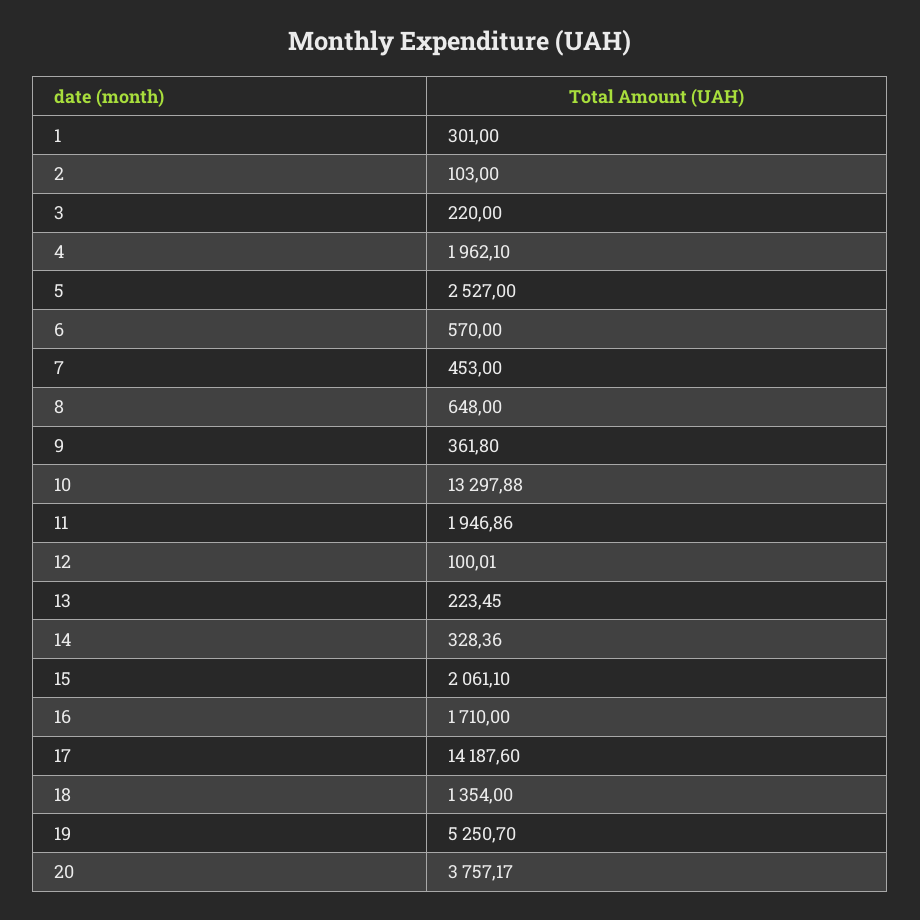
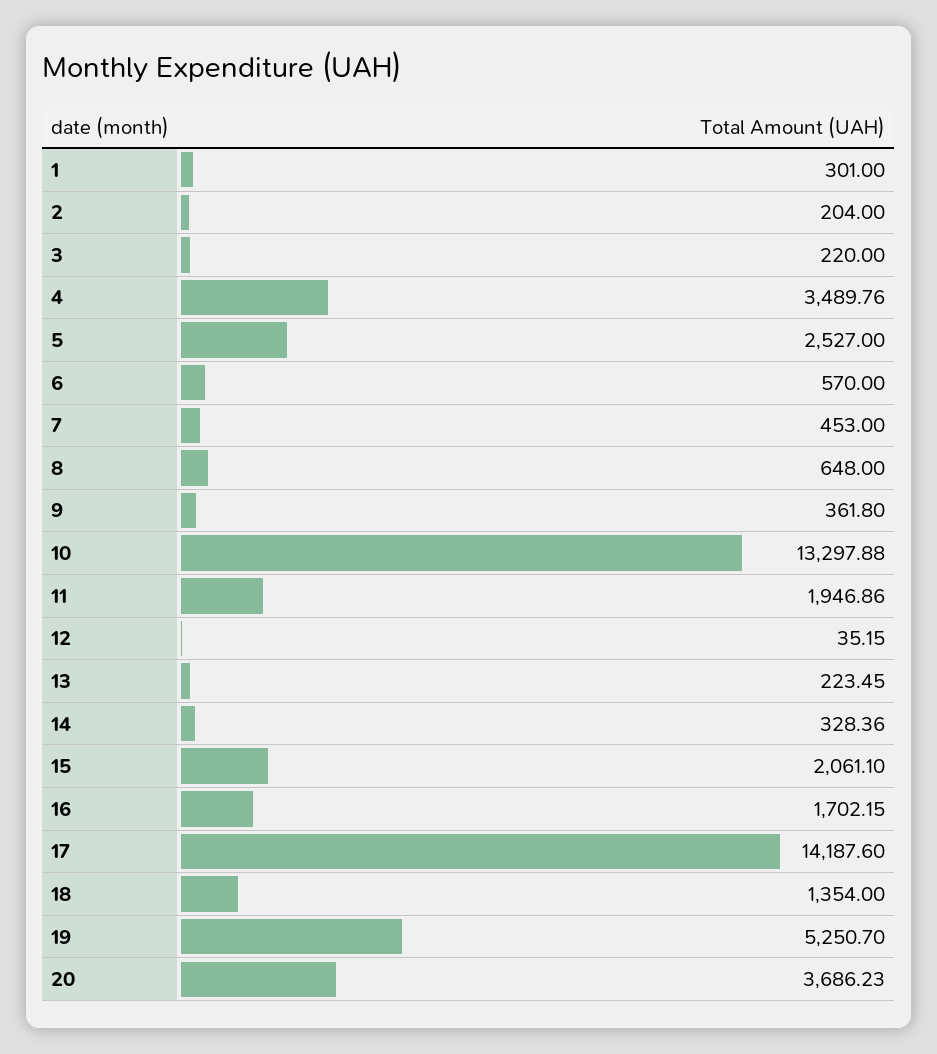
  {
    "1": 301,
-   "2": 103,
+   "2": 204,
    "3": 220,
-   "4": 1962.1,
+   "4": 3489.76,
    "5": 2527,
    "6": 570,
    "7": 453,
    "8": 648,
    "9": 361.8,
    "10": 13297.88,
    "11": 1946.86,
-   "12": 100.01,
+   "12": 35.15,
    "13": 223.45,
    "14": 328.36,
    "15": 2061.1,
-   "16": 1710,
+   "16": 1702.15,
    "17": 14187.6,
    "18": 1354,
    "19": 5250.7,
-   "20": 3757.17
+   "20": 3686.23
  }

